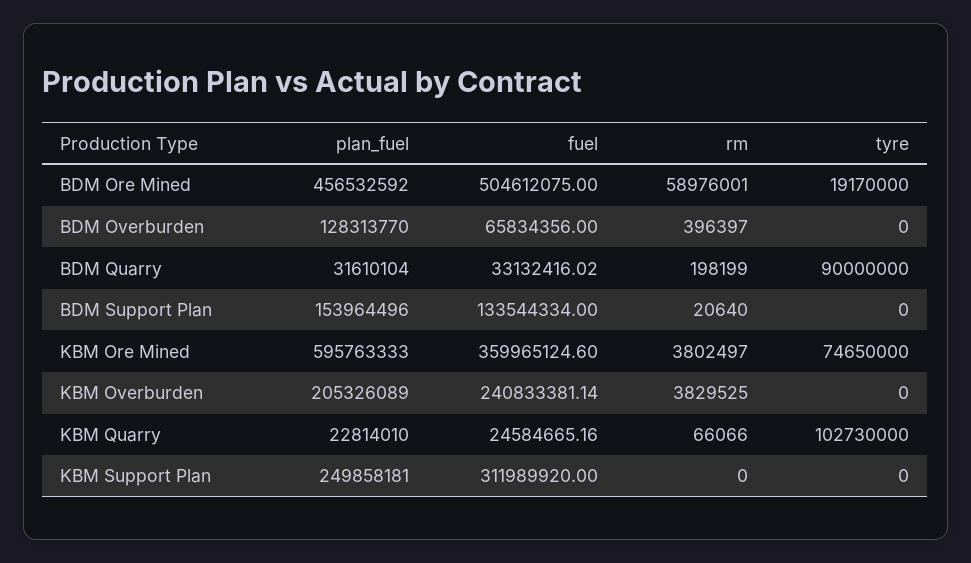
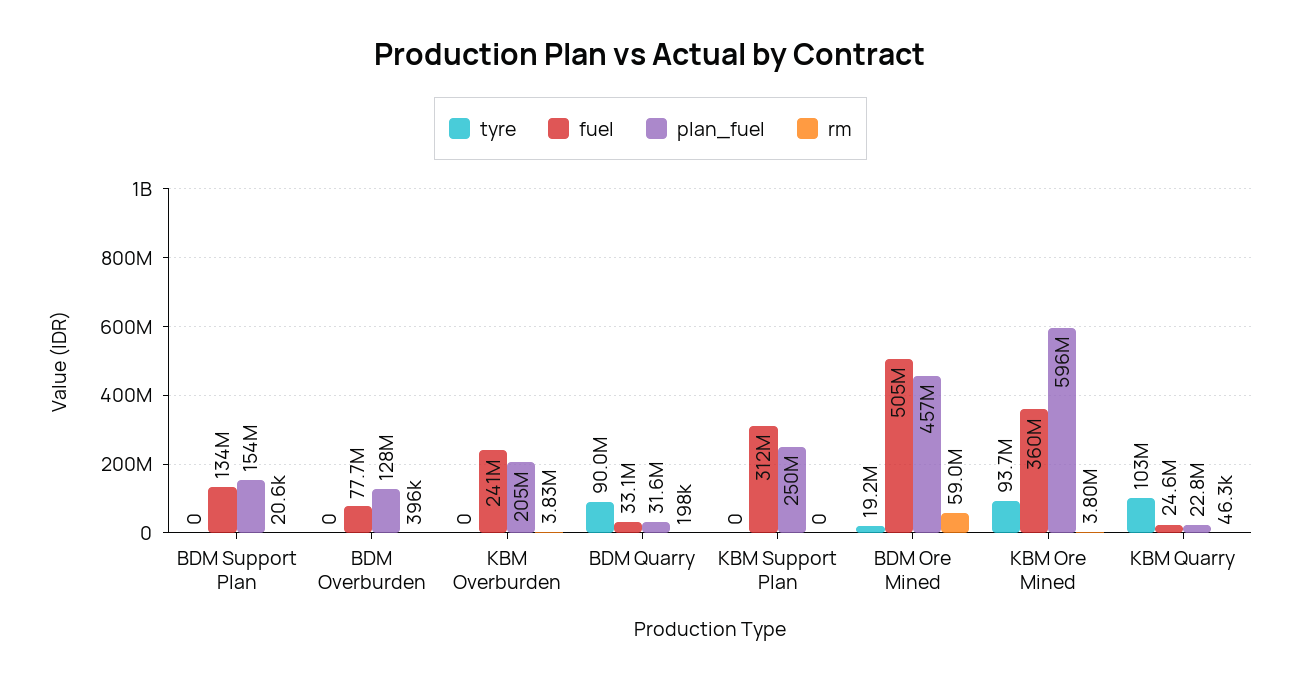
  {
    "plan_fuel": {
      "BDM Ore Mined": 456532592,
      "BDM Overburden": 128313770,
      "BDM Quarry": 31610104,
      "BDM Support Plan": 153964496,
      "KBM Ore Mined": 595763333,
      "KBM Overburden": 205326089,
      "KBM Quarry": 22814010,
      "KBM Support Plan": 249858181
    },
    "fuel": {
      "BDM Ore Mined": 504612075,
-     "BDM Overburden": 65834356,
+     "BDM Overburden": 77700000,
      "BDM Quarry": 33132416.02,
      "BDM Support Plan": 133544334,
      "KBM Ore Mined": 359965124.6,
      "KBM Overburden": 240833381.14,
      "KBM Quarry": 24584665.16,
      "KBM Support Plan": 311989920
    },
    "rm": {
      "BDM Ore Mined": 58976001,
      "BDM Overburden": 396397,
      "BDM Quarry": 198199,
      "BDM Support Plan": 20640,
      "KBM Ore Mined": 3802497,
      "KBM Overburden": 3829525,
-     "KBM Quarry": 66066,
+     "KBM Quarry": 46300,
      "KBM Support Plan": 0
    },
    "tyre": {
      "BDM Ore Mined": 19170000,
      "BDM Overburden": 0,
      "BDM Quarry": 90000000,
      "BDM Support Plan": 0,
-     "KBM Ore Mined": 74650000,
+     "KBM Ore Mined": 93700000,
      "KBM Overburden": 0,
      "KBM Quarry": 102730000,
      "KBM Support Plan": 0
    }
  }

